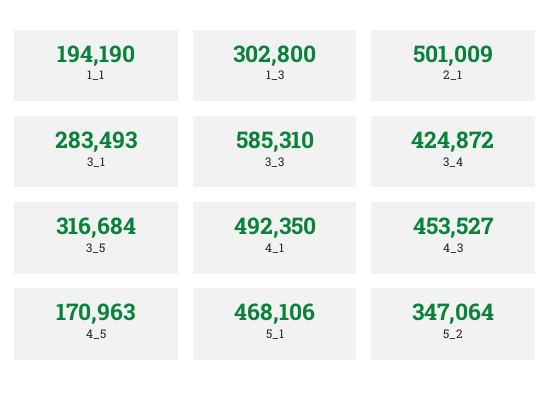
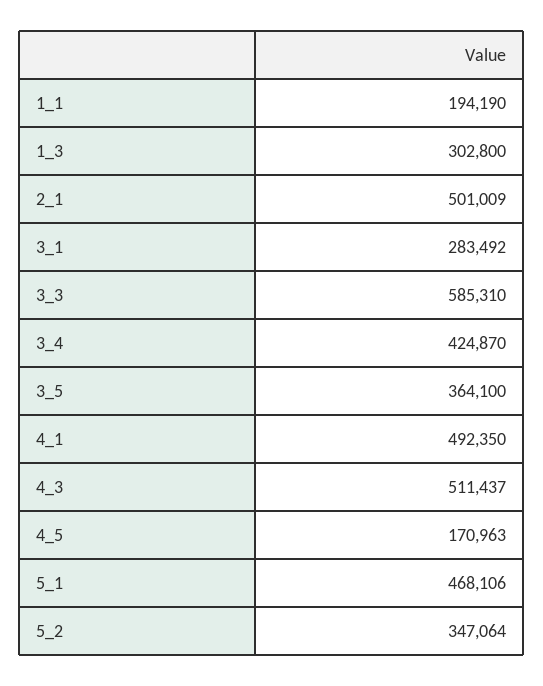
  {
    "1_1": 194190,
    "1_3": 302800,
    "2_1": 501009,
-   "3_1": 283493,
+   "3_1": 283492,
    "3_3": 585310,
-   "3_4": 424872,
+   "3_4": 424870,
-   "3_5": 316684,
+   "3_5": 364100,
    "4_1": 492350,
-   "4_3": 453527,
+   "4_3": 511437,
    "4_5": 170963,
    "5_1": 468106,
    "5_2": 347064
  }

